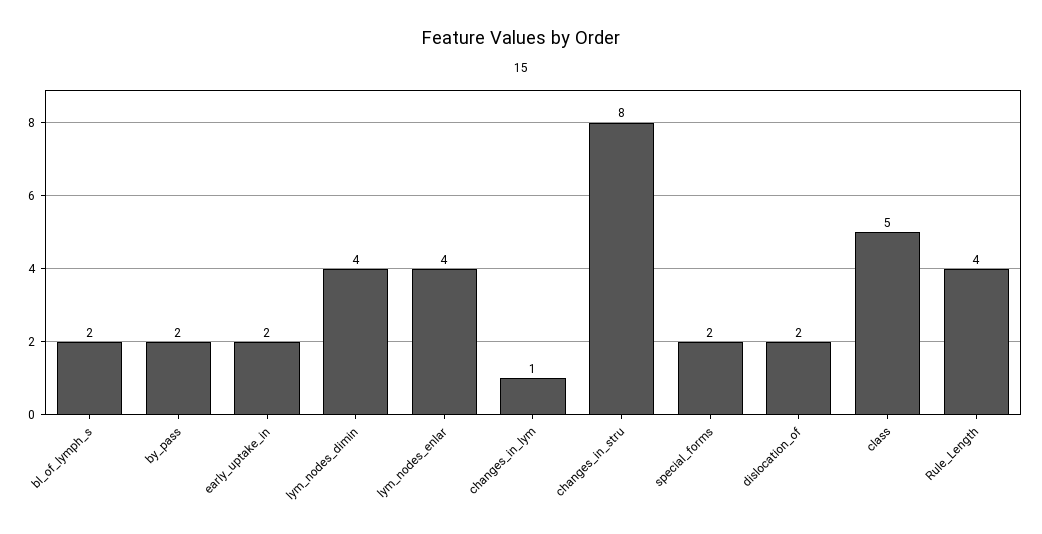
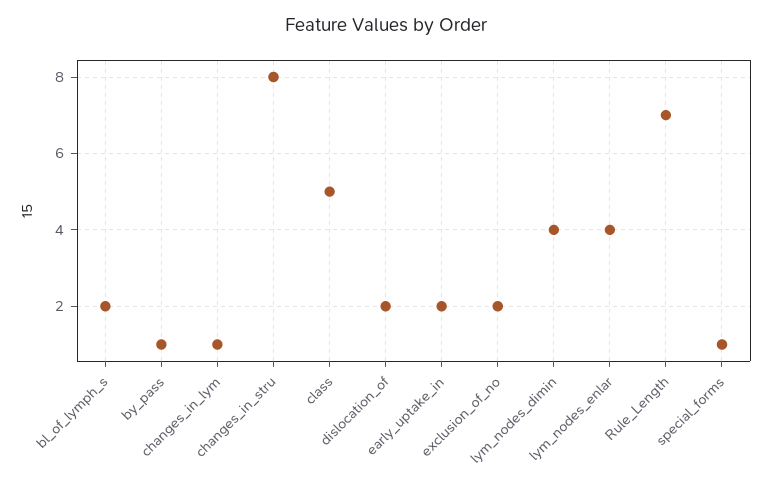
  {
    "bl_of_lymph_s": 2,
-   "by_pass": 2,
+   "by_pass": 1,
    "early_uptake_in": 2,
    "lym_nodes_dimin": 4,
    "lym_nodes_enlar": 4,
    "changes_in_lym": 1,
    "changes_in_stru": 8,
-   "special_forms": 2,
+   "special_forms": 1,
    "dislocation_of": 2,
    "class": 5,
-   "Rule_Length": 4
+   "Rule_Length": 7,
+   "exclusion_of_no": 2
  }

